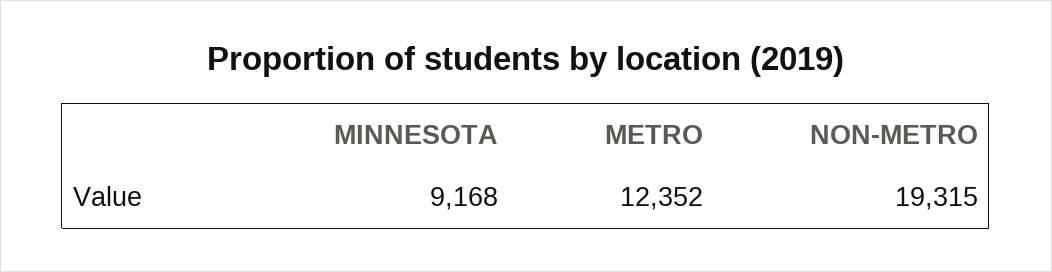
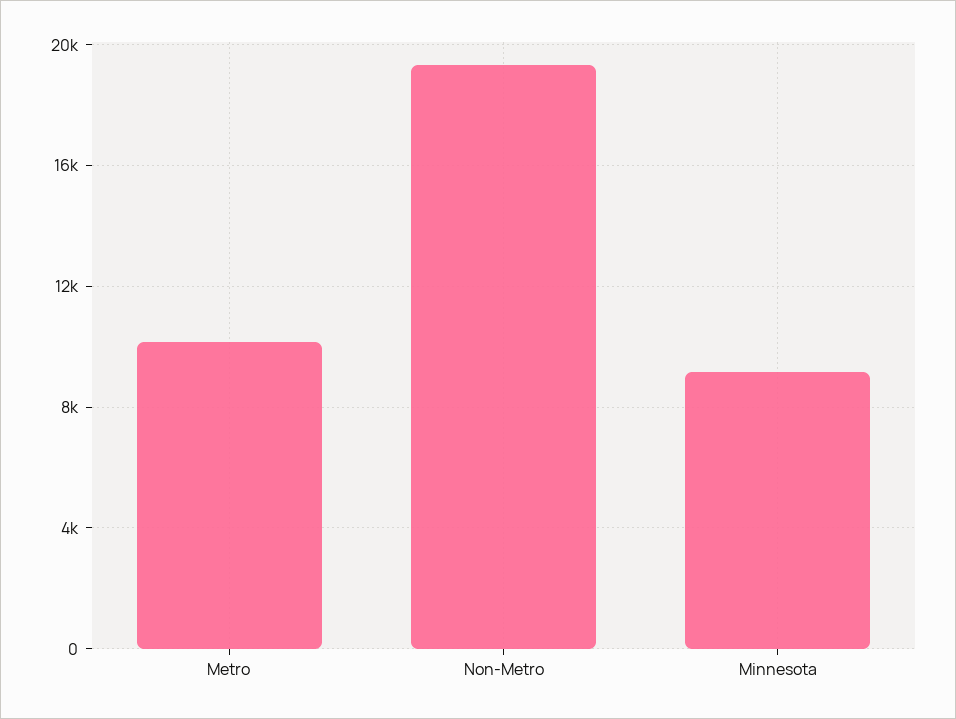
  {
    "MINNESOTA": 9168,
-   "METRO": 12352,
+   "METRO": 10000,
    "NON-METRO": 19315
  }

